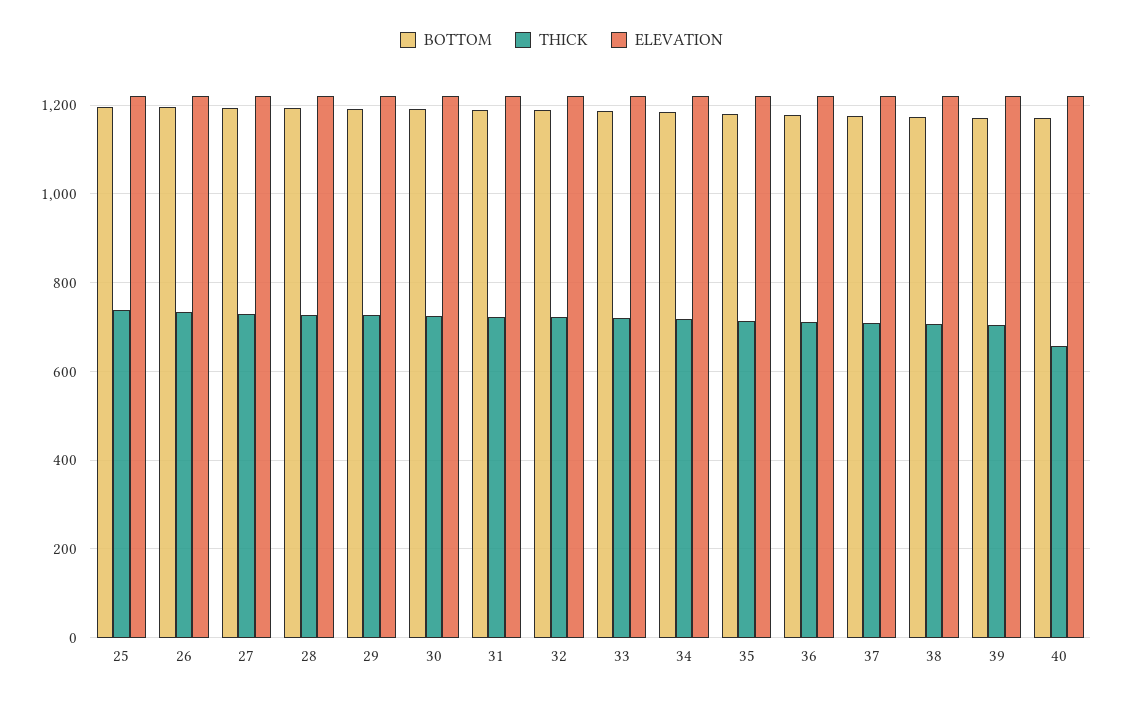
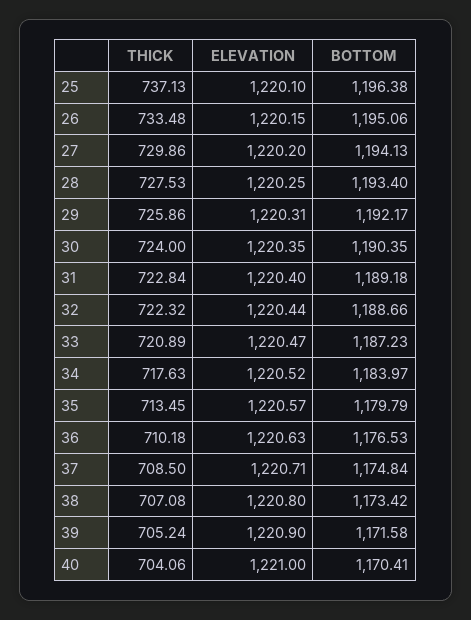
  {
    "BOTTOM": {
      "25": 1196.38,
      "26": 1195.06,
      "27": 1194.13,
      "28": 1193.4,
      "29": 1192.17,
      "30": 1190.35,
      "31": 1189.18,
      "32": 1188.66,
      "33": 1187.23,
      "34": 1183.97,
      "35": 1179.79,
      "36": 1176.53,
      "37": 1174.84,
      "38": 1173.42,
      "39": 1171.58,
      "40": 1170.41
    },
    "THICK": {
      "25": 737.13,
      "26": 733.48,
      "27": 729.86,
      "28": 727.53,
      "29": 725.86,
      "30": 724,
      "31": 722.84,
      "32": 722.32,
      "33": 720.89,
      "34": 717.63,
      "35": 713.45,
      "36": 710.18,
      "37": 708.5,
      "38": 707.08,
      "39": 705.24,
-     "40": 660
+     "40": 704.06
    },
    "ELEVATION": {
      "25": 1220.1,
      "26": 1220.15,
      "27": 1220.2,
      "28": 1220.25,
      "29": 1220.31,
      "30": 1220.35,
      "31": 1220.4,
      "32": 1220.44,
      "33": 1220.47,
      "34": 1220.52,
      "35": 1220.57,
      "36": 1220.63,
      "37": 1220.71,
      "38": 1220.8,
      "39": 1220.9,
      "40": 1221
    }
  }

